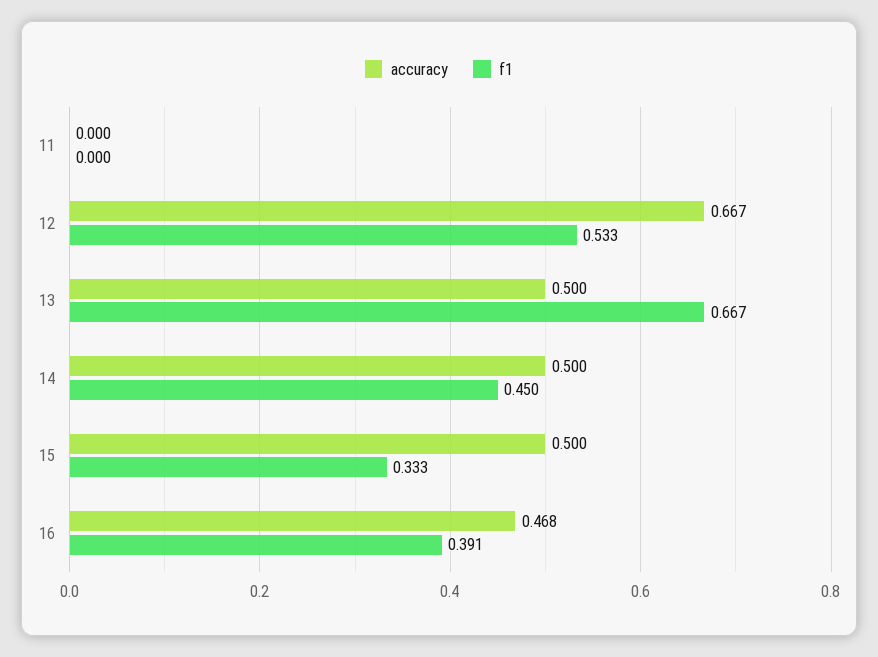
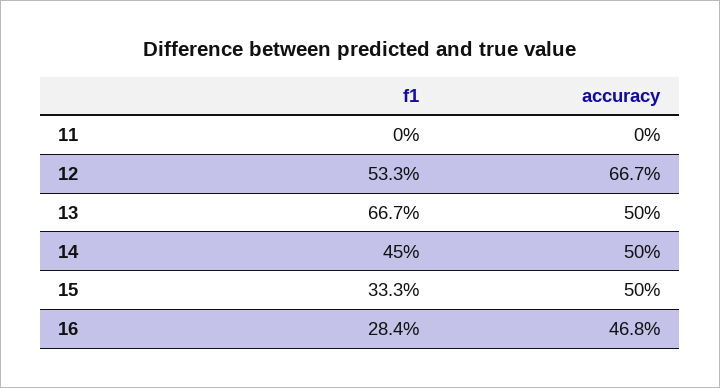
  {
    "accuracy": {
      "11": 0,
      "12": 0.667,
      "13": 0.5,
      "14": 0.5,
      "15": 0.5,
      "16": 0.468
    },
    "f1": {
      "11": 0,
      "12": 0.533,
      "13": 0.667,
      "14": 0.45,
      "15": 0.333,
-     "16": 0.391
+     "16": 0.284
    }
  }

